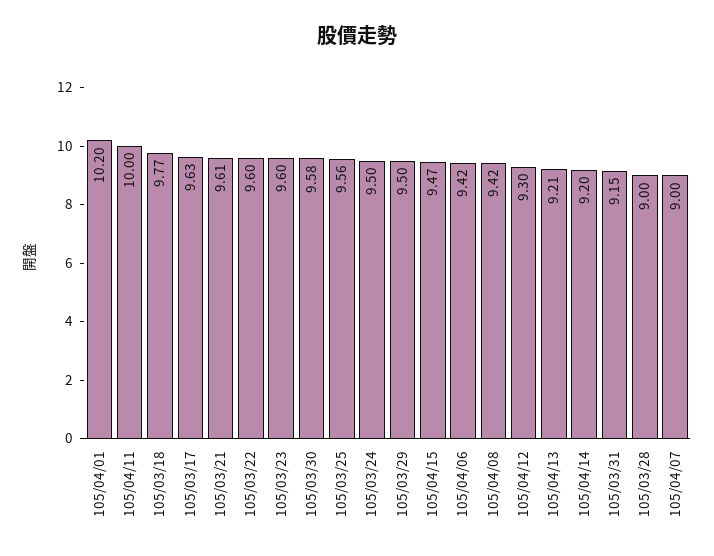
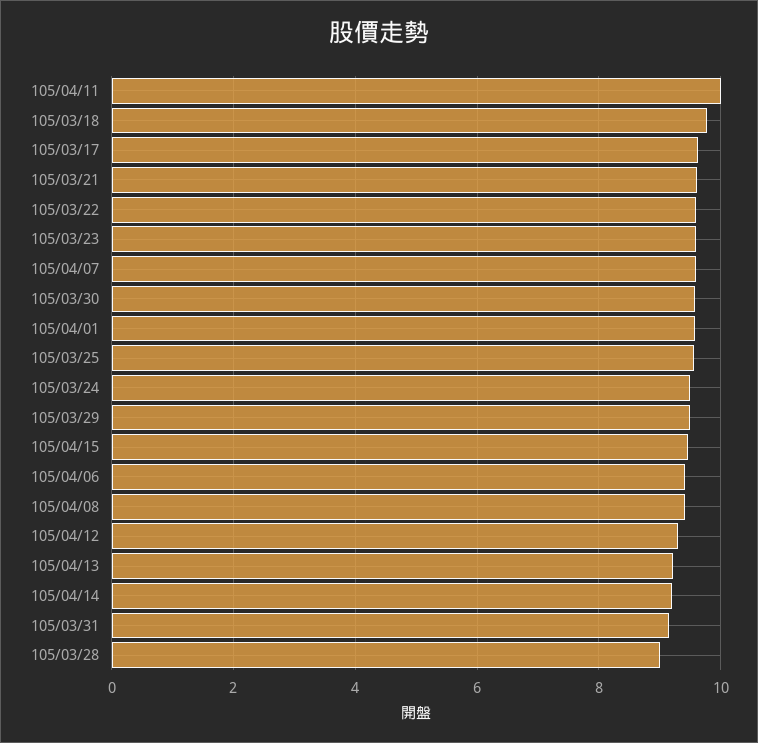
  {
-   "105/04/01": 10.2,
+   "105/04/01": 9.6,
    "105/04/11": 10,
    "105/03/18": 9.77,
    "105/03/17": 9.63,
    "105/03/21": 9.61,
    "105/03/22": 9.6,
    "105/03/23": 9.6,
    "105/03/30": 9.58,
    "105/03/25": 9.56,
    "105/03/24": 9.5,
    "105/03/29": 9.5,
    "105/04/15": 9.47,
    "105/04/06": 9.42,
    "105/04/08": 9.42,
    "105/04/12": 9.3,
    "105/04/13": 9.21,
    "105/04/14": 9.2,
    "105/03/31": 9.15,
    "105/03/28": 9,
-   "105/04/07": 9
+   "105/04/07": 9.6
  }

